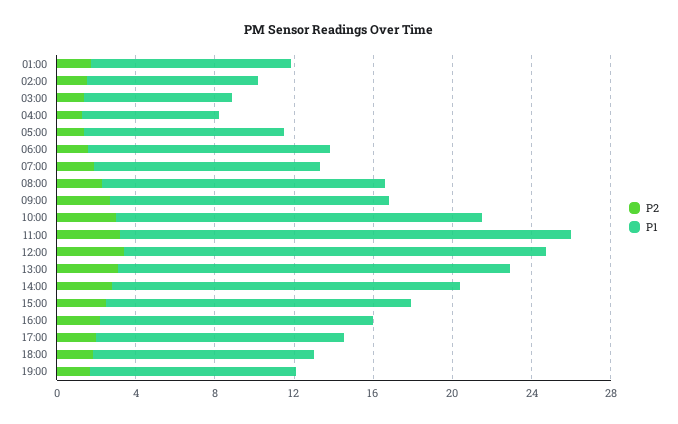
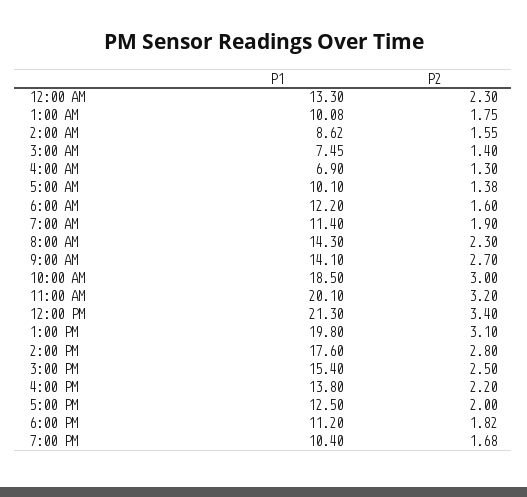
  {
    "P2": {
      "01:00": 1.75,
      "02:00": 1.55,
      "03:00": 1.4,
      "04:00": 1.3,
      "05:00": 1.38,
      "06:00": 1.6,
      "07:00": 1.9,
      "08:00": 2.3,
      "09:00": 2.7,
      "10:00": 3,
      "11:00": 3.2,
      "12:00": 3.4,
      "13:00": 3.1,
      "14:00": 2.8,
      "15:00": 2.5,
      "16:00": 2.2,
      "17:00": 2,
      "18:00": 1.82,
-     "19:00": 1.68
+     "19:00": 1.68,
+     "12:00 AM": 2.3
    },
    "P1": {
      "01:00": 10.08,
      "02:00": 8.62,
      "03:00": 7.45,
      "04:00": 6.9,
      "05:00": 10.1,
      "06:00": 12.2,
      "07:00": 11.4,
      "08:00": 14.3,
      "09:00": 14.1,
      "10:00": 18.5,
-     "11:00": 23,
+     "11:00": 20.1,
      "12:00": 21.3,
      "13:00": 19.8,
      "14:00": 17.6,
      "15:00": 15.4,
      "16:00": 13.8,
      "17:00": 12.5,
      "18:00": 11.2,
-     "19:00": 10.4
+     "19:00": 10.4,
+     "12:00 AM": 13.3
    }
  }

